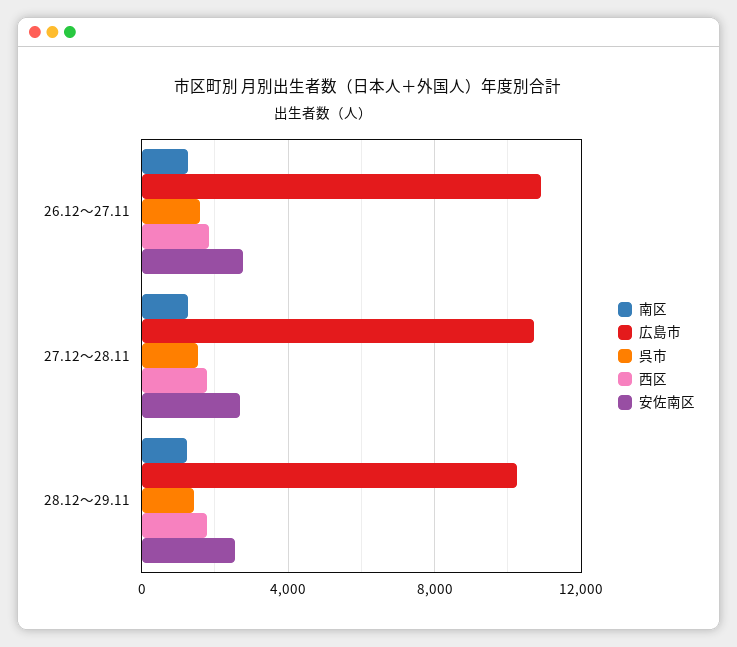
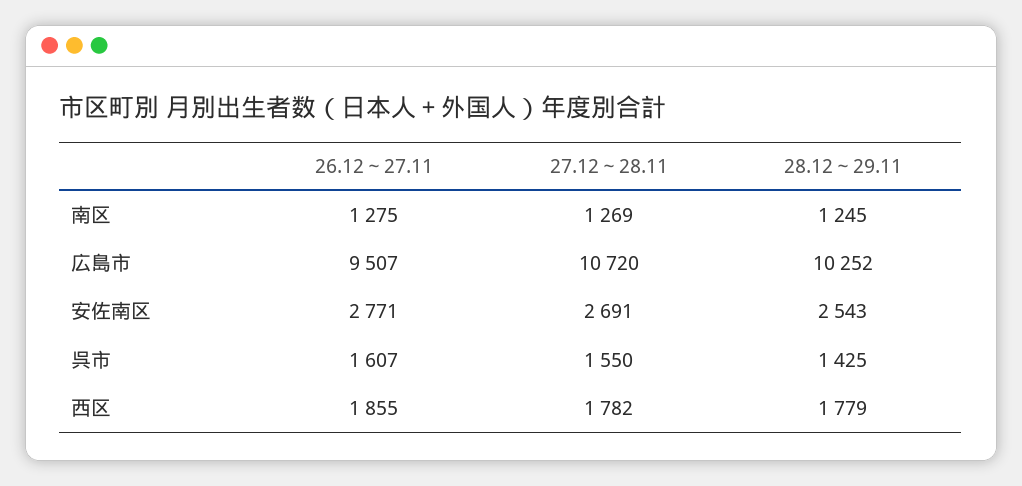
  {
    "南区": {
      "26.12～27.11": 1275,
      "27.12～28.11": 1269,
      "28.12～29.11": 1245
    },
    "広島市": {
-     "26.12～27.11": 11000,
+     "26.12～27.11": 9507,
      "27.12～28.11": 10720,
      "28.12～29.11": 10252
    },
    "呉市": {
      "26.12～27.11": 1607,
      "27.12～28.11": 1550,
      "28.12～29.11": 1425
    },
    "西区": {
      "26.12～27.11": 1855,
      "27.12～28.11": 1782,
      "28.12～29.11": 1779
    },
    "安佐南区": {
      "26.12～27.11": 2771,
      "27.12～28.11": 2691,
      "28.12～29.11": 2543
    }
  }

